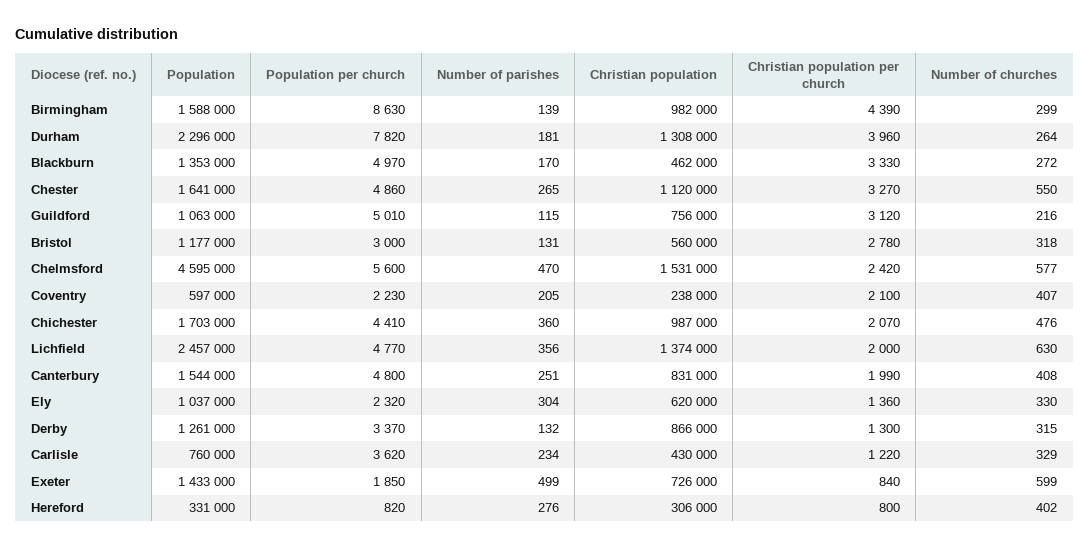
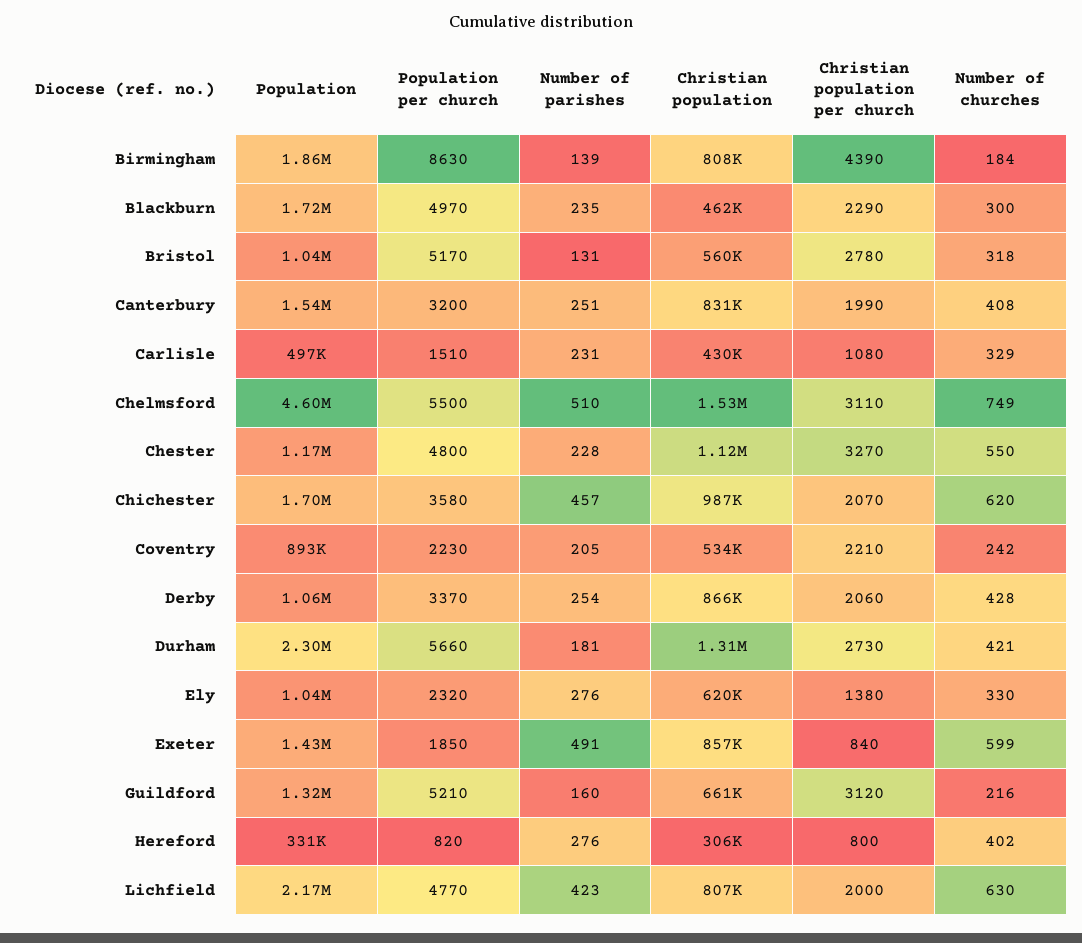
  {
    "Population": {
-     "Birmingham": 1588000,
+     "Birmingham": 1860000,
      "Durham": 2296000,
-     "Blackburn": 1353000,
+     "Blackburn": 1720000,
-     "Chester": 1641000,
+     "Chester": 1170000,
-     "Guildford": 1063000,
+     "Guildford": 1320000,
-     "Bristol": 1177000,
+     "Bristol": 1040000,
      "Chelmsford": 4595000,
-     "Coventry": 597000,
+     "Coventry": 893000,
      "Chichester": 1703000,
-     "Lichfield": 2457000,
+     "Lichfield": 2170000,
      "Canterbury": 1544000,
      "Ely": 1037000,
-     "Derby": 1261000,
+     "Derby": 1060000,
-     "Carlisle": 760000,
+     "Carlisle": 497000,
      "Exeter": 1433000,
      "Hereford": 331000
    },
    "Population per church": {
      "Birmingham": 8630,
-     "Durham": 7820,
+     "Durham": 5660,
      "Blackburn": 4970,
-     "Chester": 4860,
+     "Chester": 4800,
-     "Guildford": 5010,
+     "Guildford": 5210,
-     "Bristol": 3000,
+     "Bristol": 5170,
-     "Chelmsford": 5600,
+     "Chelmsford": 5500,
      "Coventry": 2230,
-     "Chichester": 4410,
+     "Chichester": 3580,
      "Lichfield": 4770,
-     "Canterbury": 4800,
+     "Canterbury": 3200,
      "Ely": 2320,
      "Derby": 3370,
-     "Carlisle": 3620,
+     "Carlisle": 1510,
      "Exeter": 1850,
      "Hereford": 820
    },
    "Number of parishes": {
      "Birmingham": 139,
      "Durham": 181,
-     "Blackburn": 170,
+     "Blackburn": 235,
-     "Chester": 265,
+     "Chester": 228,
-     "Guildford": 115,
+     "Guildford": 160,
      "Bristol": 131,
-     "Chelmsford": 470,
+     "Chelmsford": 510,
      "Coventry": 205,
-     "Chichester": 360,
+     "Chichester": 457,
-     "Lichfield": 356,
+     "Lichfield": 423,
      "Canterbury": 251,
-     "Ely": 304,
+     "Ely": 276,
-     "Derby": 132,
+     "Derby": 254,
-     "Carlisle": 234,
+     "Carlisle": 231,
-     "Exeter": 499,
+     "Exeter": 491,
      "Hereford": 276
    },
    "Christian population": {
-     "Birmingham": 982000,
+     "Birmingham": 808000,
      "Durham": 1308000,
      "Blackburn": 462000,
      "Chester": 1120000,
-     "Guildford": 756000,
+     "Guildford": 661000,
      "Bristol": 560000,
      "Chelmsford": 1531000,
-     "Coventry": 238000,
+     "Coventry": 534000,
      "Chichester": 987000,
-     "Lichfield": 1374000,
+     "Lichfield": 807000,
      "Canterbury": 831000,
      "Ely": 620000,
      "Derby": 866000,
      "Carlisle": 430000,
-     "Exeter": 726000,
+     "Exeter": 857000,
      "Hereford": 306000
    },
    "Christian population per church": {
      "Birmingham": 4390,
-     "Durham": 3960,
+     "Durham": 2730,
-     "Blackburn": 3330,
+     "Blackburn": 2290,
      "Chester": 3270,
      "Guildford": 3120,
      "Bristol": 2780,
-     "Chelmsford": 2420,
+     "Chelmsford": 3110,
-     "Coventry": 2100,
+     "Coventry": 2210,
      "Chichester": 2070,
      "Lichfield": 2000,
      "Canterbury": 1990,
-     "Ely": 1360,
+     "Ely": 1380,
-     "Derby": 1300,
+     "Derby": 2060,
-     "Carlisle": 1220,
+     "Carlisle": 1080,
      "Exeter": 840,
      "Hereford": 800
    },
    "Number of churches": {
-     "Birmingham": 299,
+     "Birmingham": 184,
-     "Durham": 264,
+     "Durham": 421,
-     "Blackburn": 272,
+     "Blackburn": 300,
      "Chester": 550,
      "Guildford": 216,
      "Bristol": 318,
-     "Chelmsford": 577,
+     "Chelmsford": 749,
-     "Coventry": 407,
+     "Coventry": 242,
-     "Chichester": 476,
+     "Chichester": 620,
      "Lichfield": 630,
      "Canterbury": 408,
      "Ely": 330,
-     "Derby": 315,
+     "Derby": 428,
      "Carlisle": 329,
      "Exeter": 599,
      "Hereford": 402
    }
  }

